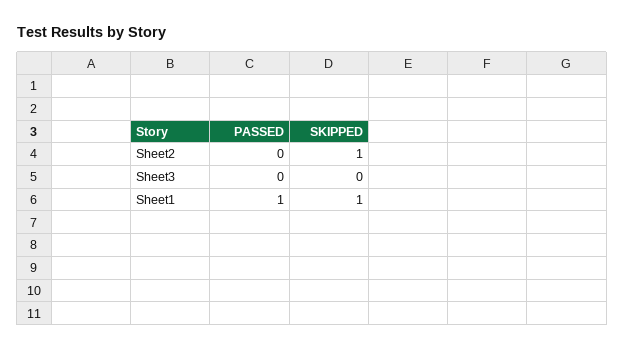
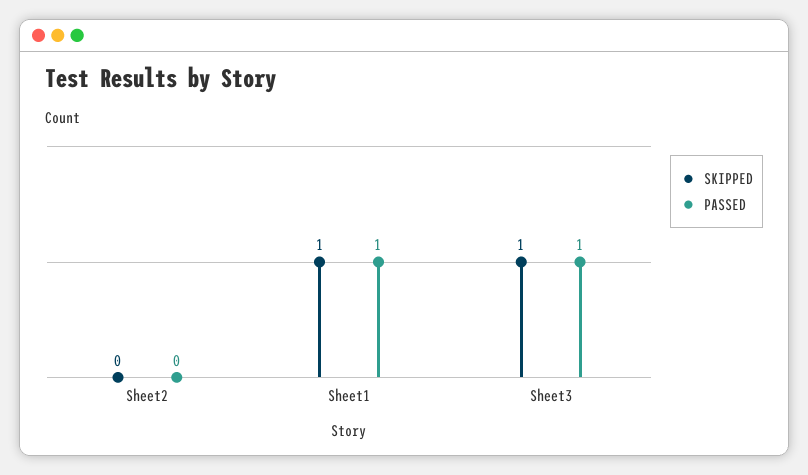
  {
    "PASSED": {
      "Sheet2": 0,
-     "Sheet3": 0,
+     "Sheet3": 1,
      "Sheet1": 1
    },
    "SKIPPED": {
-     "Sheet2": 1,
+     "Sheet2": 0,
-     "Sheet3": 0,
+     "Sheet3": 1,
      "Sheet1": 1
    }
  }

